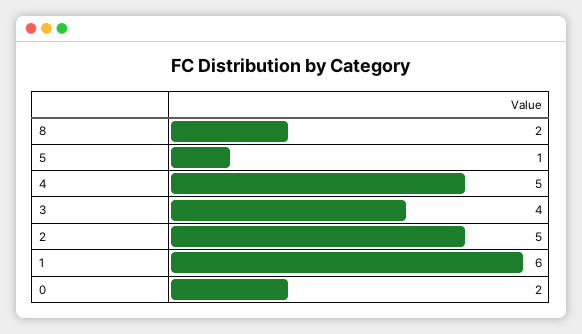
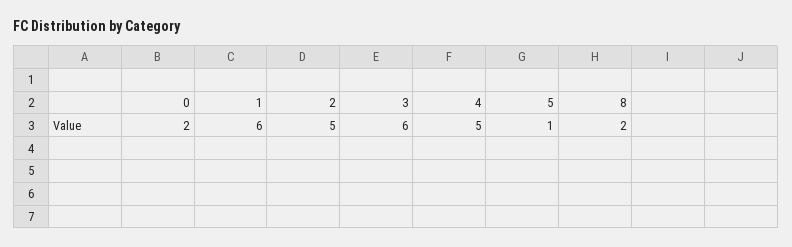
  {
    "8": 2,
    "5": 1,
    "4": 5,
-   "3": 4,
+   "3": 6,
    "2": 5,
    "1": 6,
    "0": 2
  }

